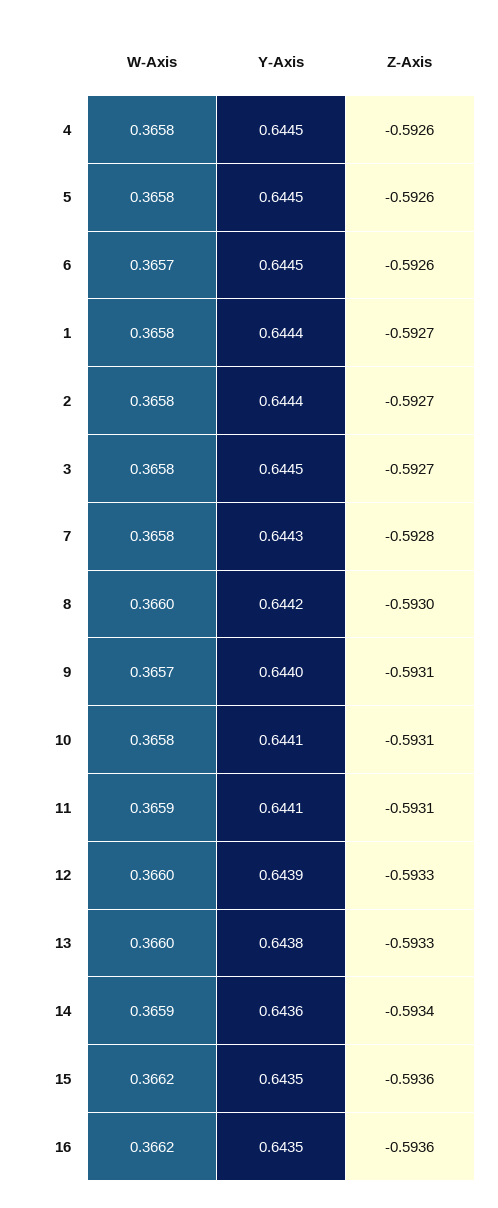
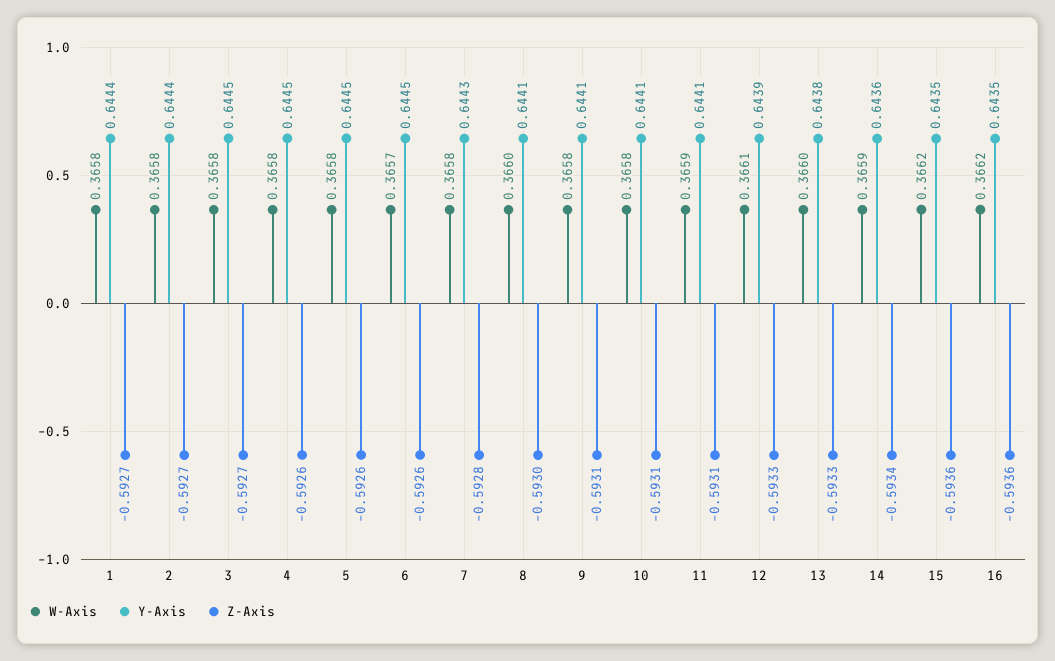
  {
    "W-Axis": {
      "4": 0.3658,
      "5": 0.3658,
      "6": 0.3657,
      "1": 0.3658,
      "2": 0.3658,
      "3": 0.3658,
      "7": 0.3658,
      "8": 0.366,
-     "9": 0.3657,
+     "9": 0.3658,
      "10": 0.3658,
      "11": 0.3659,
-     "12": 0.366,
+     "12": 0.3661,
      "13": 0.366,
      "14": 0.3659,
      "15": 0.3662,
      "16": 0.3662
    },
    "Y-Axis": {
      "4": 0.6445,
      "5": 0.6445,
      "6": 0.6445,
      "1": 0.6444,
      "2": 0.6444,
      "3": 0.6445,
      "7": 0.6443,
-     "8": 0.6442,
+     "8": 0.6441,
-     "9": 0.644,
+     "9": 0.6441,
      "10": 0.6441,
      "11": 0.6441,
      "12": 0.6439,
      "13": 0.6438,
      "14": 0.6436,
      "15": 0.6435,
      "16": 0.6435
    },
    "Z-Axis": {
      "4": -0.5926,
      "5": -0.5926,
      "6": -0.5926,
      "1": -0.5927,
      "2": -0.5927,
      "3": -0.5927,
      "7": -0.5928,
      "8": -0.593,
      "9": -0.5931,
      "10": -0.5931,
      "11": -0.5931,
      "12": -0.5933,
      "13": -0.5933,
      "14": -0.5934,
      "15": -0.5936,
      "16": -0.5936
    }
  }

